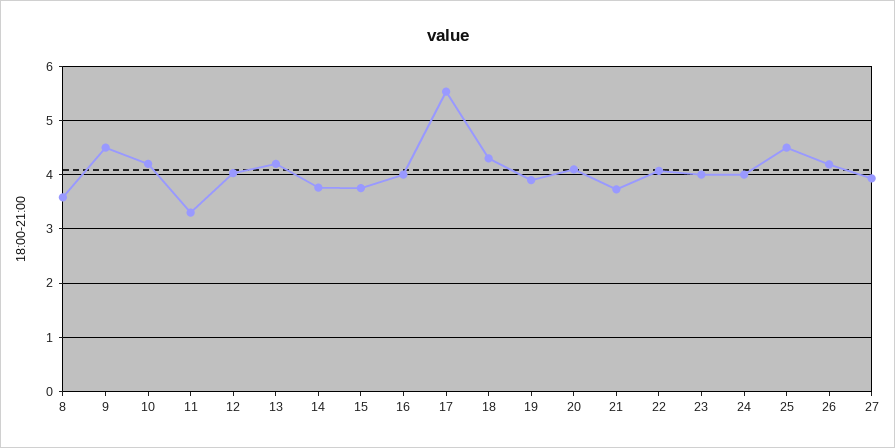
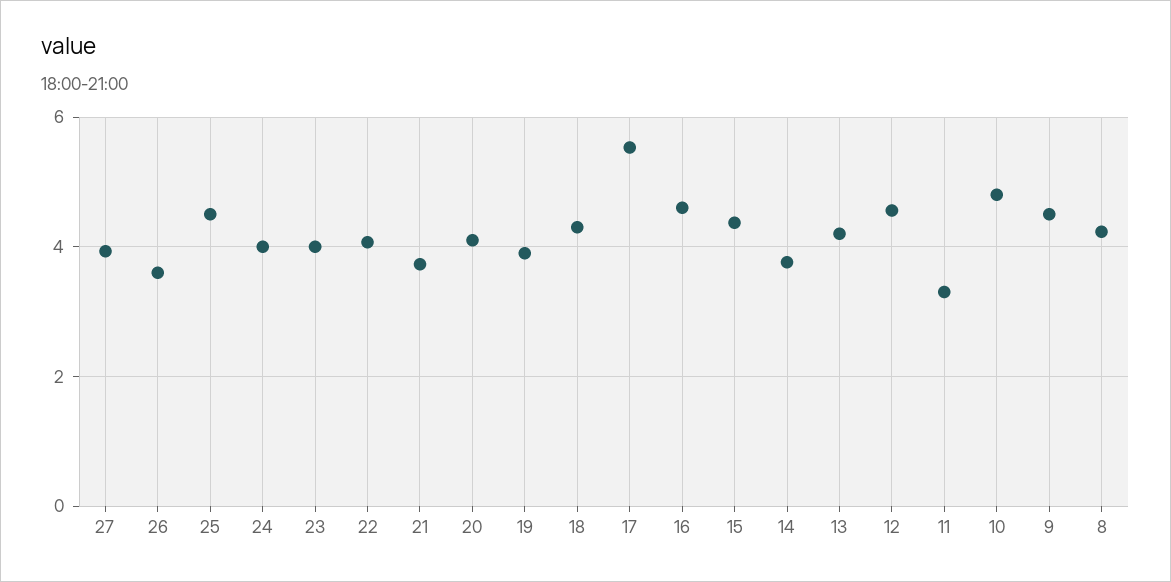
  {
-   "8": 3.6,
+   "8": 4.2,
    "9": 4.6,
-   "10": 4.2,
+   "10": 4.8,
    "11": 3.4,
-   "12": 4,
+   "12": 4.6,
    "13": 4.2,
    "14": 3.8,
-   "15": 3.8,
+   "15": 4.4,
-   "16": 4,
+   "16": 4.6,
    "17": 5.6,
    "18": 4.4,
    "19": 4,
    "20": 4.2,
    "21": 3.8,
    "22": 4,
    "23": 4,
    "24": 4,
    "25": 4.6,
-   "26": 4.2,
+   "26": 3.6,
    "27": 4
  }

